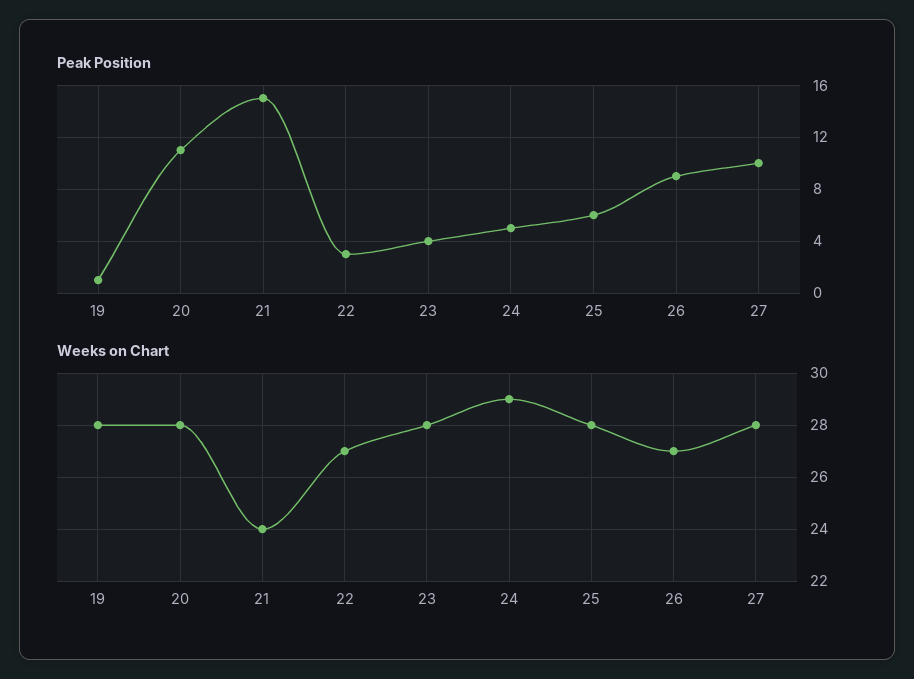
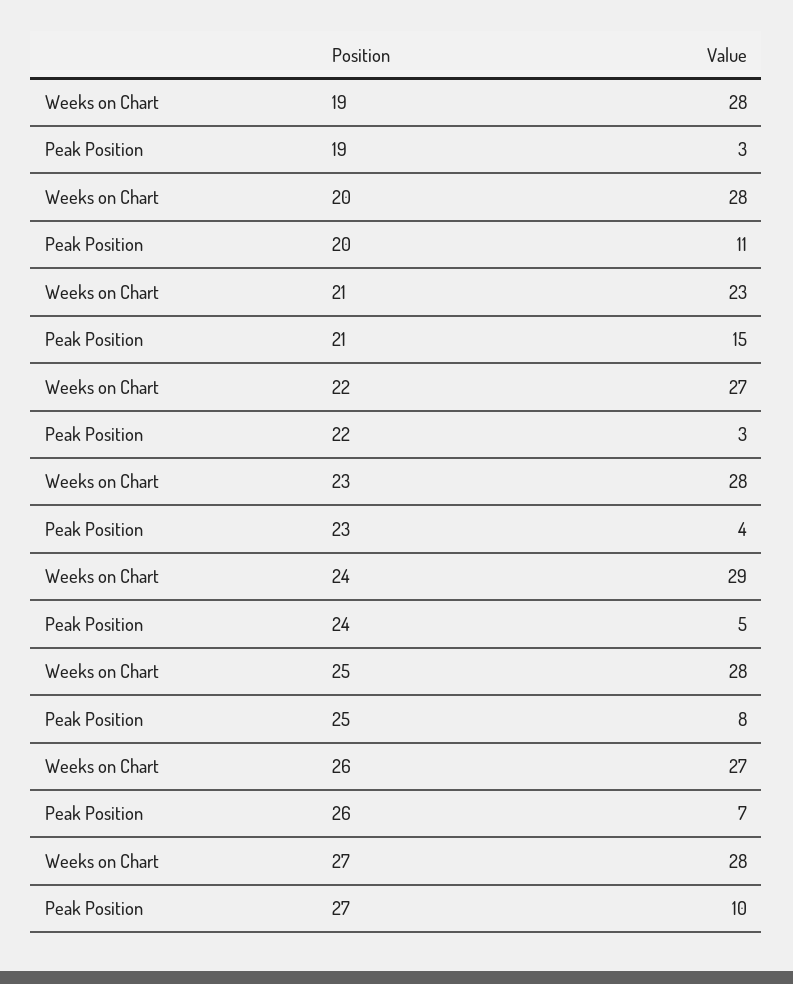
  {
    "Peak Position": {
-     "19": 1,
+     "19": 3,
      "20": 11,
      "21": 15,
      "22": 3,
      "23": 4,
      "24": 5,
-     "25": 6,
+     "25": 8,
-     "26": 9,
+     "26": 7,
      "27": 10
    },
    "Weeks on Chart": {
      "19": 28,
      "20": 28,
-     "21": 24,
+     "21": 23,
      "22": 27,
      "23": 28,
      "24": 29,
      "25": 28,
      "26": 27,
      "27": 28
    }
  }

